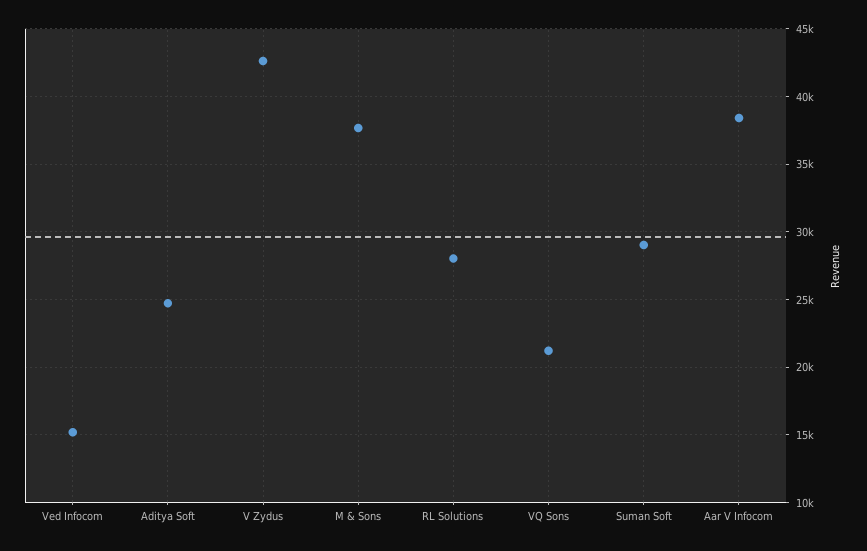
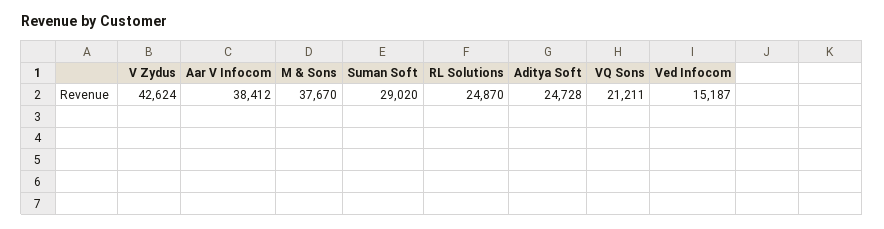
  {
    "Ved Infocom": 15187,
    "Aditya Soft": 24728,
    "V Zydus": 42624,
    "M & Sons": 37670,
-   "RL Solutions": 28000,
+   "RL Solutions": 24870,
    "VQ Sons": 21211,
    "Suman Soft": 29020,
    "Aar V Infocom": 38412
  }

